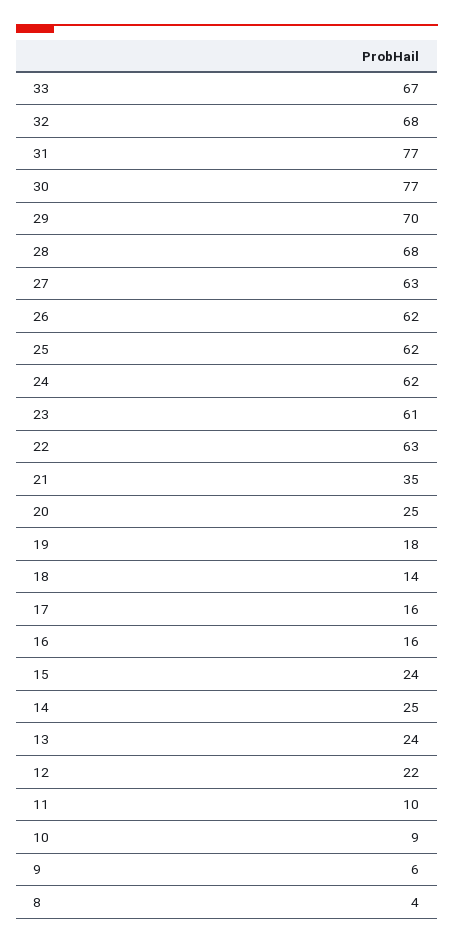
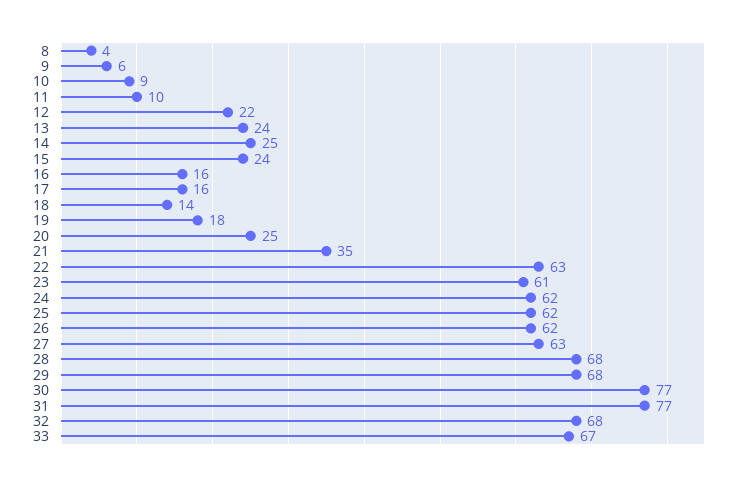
  {
    "33": 67,
    "32": 68,
    "31": 77,
    "30": 77,
-   "29": 70,
+   "29": 68,
    "28": 68,
    "27": 63,
    "26": 62,
    "25": 62,
    "24": 62,
    "23": 61,
    "22": 63,
    "21": 35,
    "20": 25,
    "19": 18,
    "18": 14,
    "17": 16,
    "16": 16,
    "15": 24,
    "14": 25,
    "13": 24,
    "12": 22,
    "11": 10,
    "10": 9,
    "9": 6,
    "8": 4
  }

